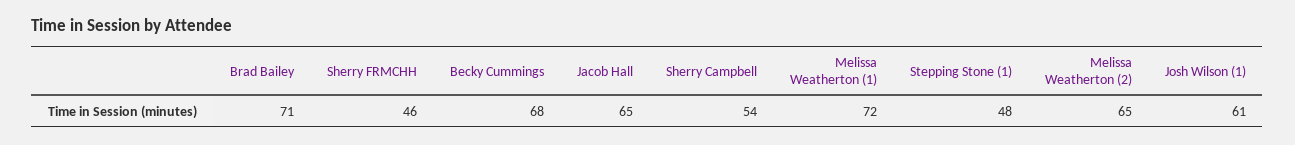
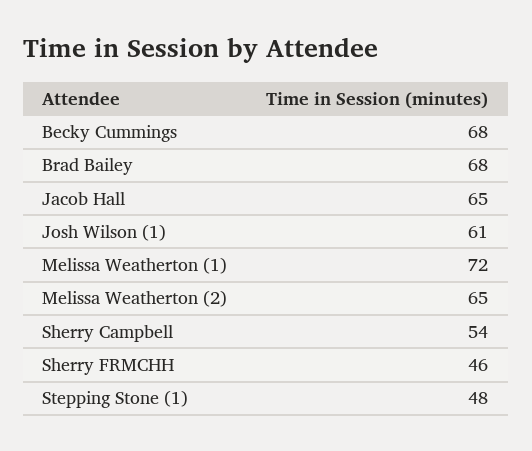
  {
-   "Brad Bailey": 71,
+   "Brad Bailey": 68,
    "Sherry FRMCHH": 46,
    "Becky Cummings": 68,
    "Jacob Hall": 65,
    "Sherry Campbell": 54,
    "Melissa Weatherton (1)": 72,
    "Stepping Stone (1)": 48,
    "Melissa Weatherton (2)": 65,
    "Josh Wilson (1)": 61
  }

